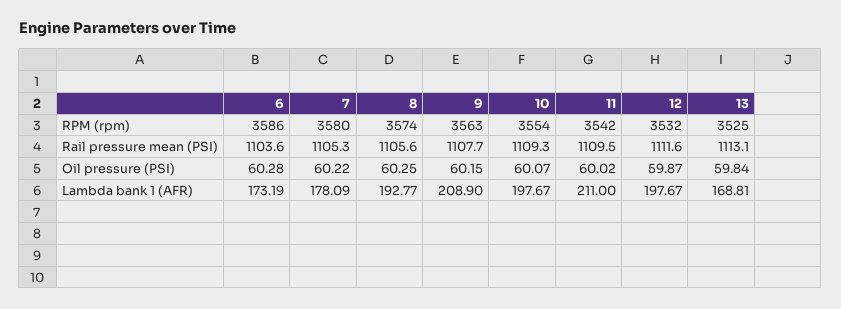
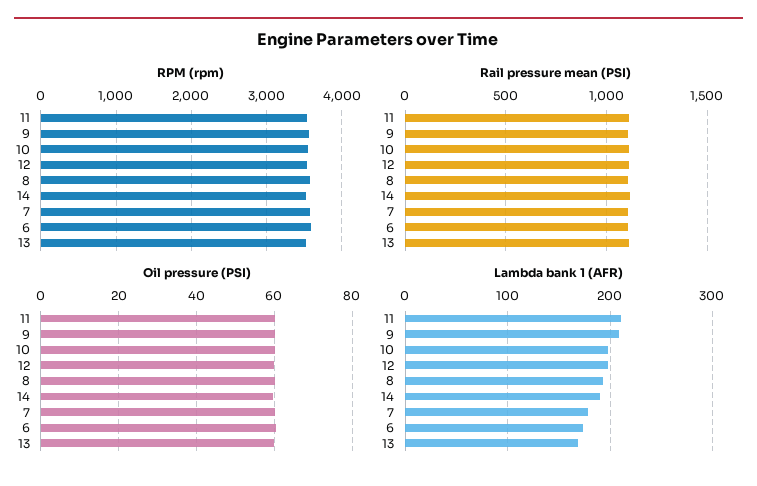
  {
    "RPM (rpm)": {
      "6": 3586,
      "7": 3580,
      "8": 3574,
      "9": 3563,
      "10": 3554,
      "11": 3542,
      "12": 3532,
-     "13": 3525
+     "13": 3525,
+     "14": 3500
    },
    "Rail pressure mean (PSI)": {
      "6": 1103.6,
      "7": 1105.3,
      "8": 1105.6,
      "9": 1107.7,
      "10": 1109.3,
      "11": 1109.5,
      "12": 1111.6,
-     "13": 1113.1
+     "13": 1113.1,
+     "14": 1100
    },
    "Oil pressure (PSI)": {
      "6": 60.28,
      "7": 60.22,
      "8": 60.25,
      "9": 60.15,
      "10": 60.07,
      "11": 60.02,
      "12": 59.87,
-     "13": 59.84
+     "13": 59.84,
+     "14": 60
    },
    "Lambda bank 1 (AFR)": {
      "6": 173.19,
      "7": 178.09,
      "8": 192.77,
      "9": 208.9,
      "10": 197.67,
      "11": 211,
      "12": 197.67,
-     "13": 168.81
+     "13": 168.81,
+     "14": 190
    }
  }

